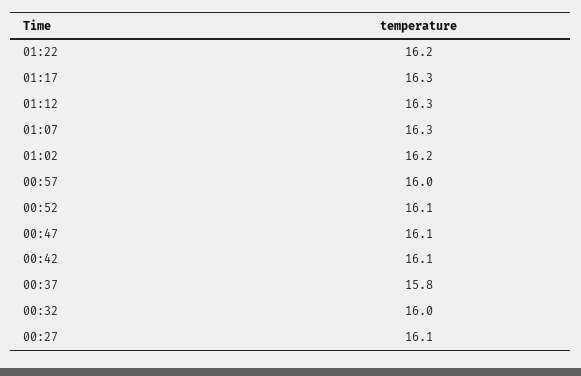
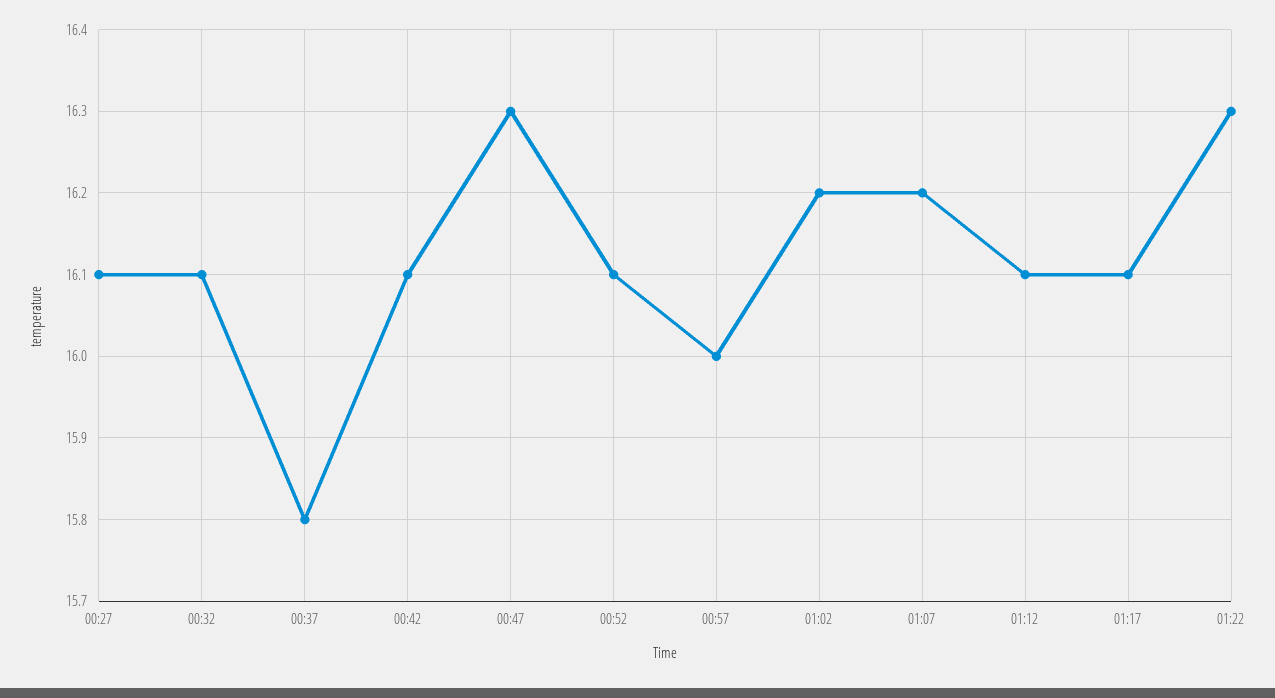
  {
-   "01:22": 16.2,
+   "01:22": 16.3,
-   "01:17": 16.3,
+   "01:17": 16.1,
-   "01:12": 16.3,
+   "01:12": 16.1,
-   "01:07": 16.3,
+   "01:07": 16.2,
    "01:02": 16.2,
    "00:57": 16,
    "00:52": 16.1,
-   "00:47": 16.1,
+   "00:47": 16.3,
    "00:42": 16.1,
    "00:37": 15.8,
-   "00:32": 16,
+   "00:32": 16.1,
    "00:27": 16.1
  }

